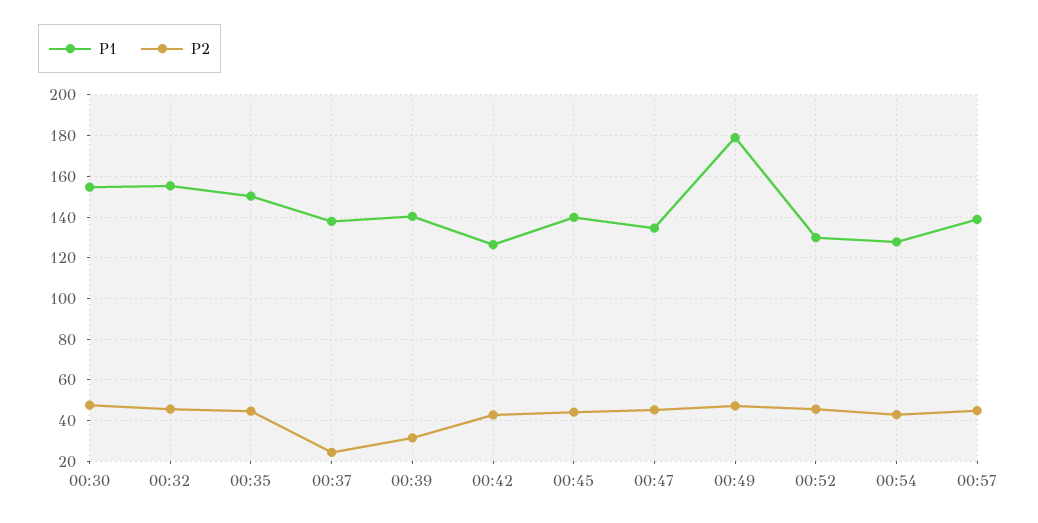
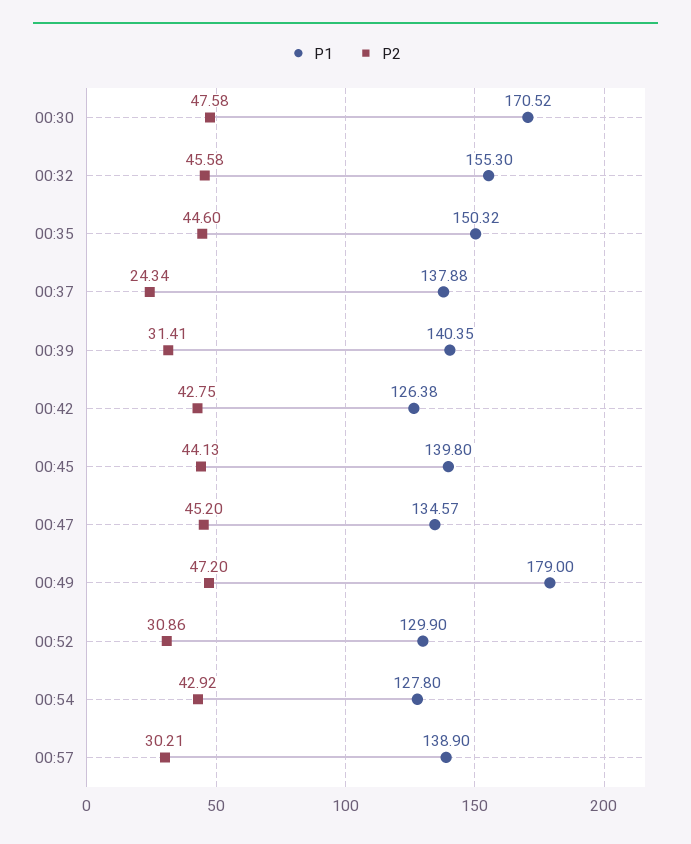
  {
    "P1": {
-     "00:30": 155,
+     "00:30": 170.52,
      "00:32": 155.3,
      "00:35": 150.32,
      "00:37": 137.88,
      "00:39": 140.35,
      "00:42": 126.38,
      "00:45": 139.8,
      "00:47": 134.57,
      "00:49": 179,
      "00:52": 129.9,
      "00:54": 127.8,
      "00:57": 138.9
    },
    "P2": {
      "00:30": 47.58,
      "00:32": 45.58,
      "00:35": 44.6,
      "00:37": 24.34,
      "00:39": 31.41,
      "00:42": 42.75,
      "00:45": 44.13,
      "00:47": 45.2,
      "00:49": 47.2,
-     "00:52": 45,
+     "00:52": 30.86,
      "00:54": 42.92,
-     "00:57": 45
+     "00:57": 30.21
    }
  }

